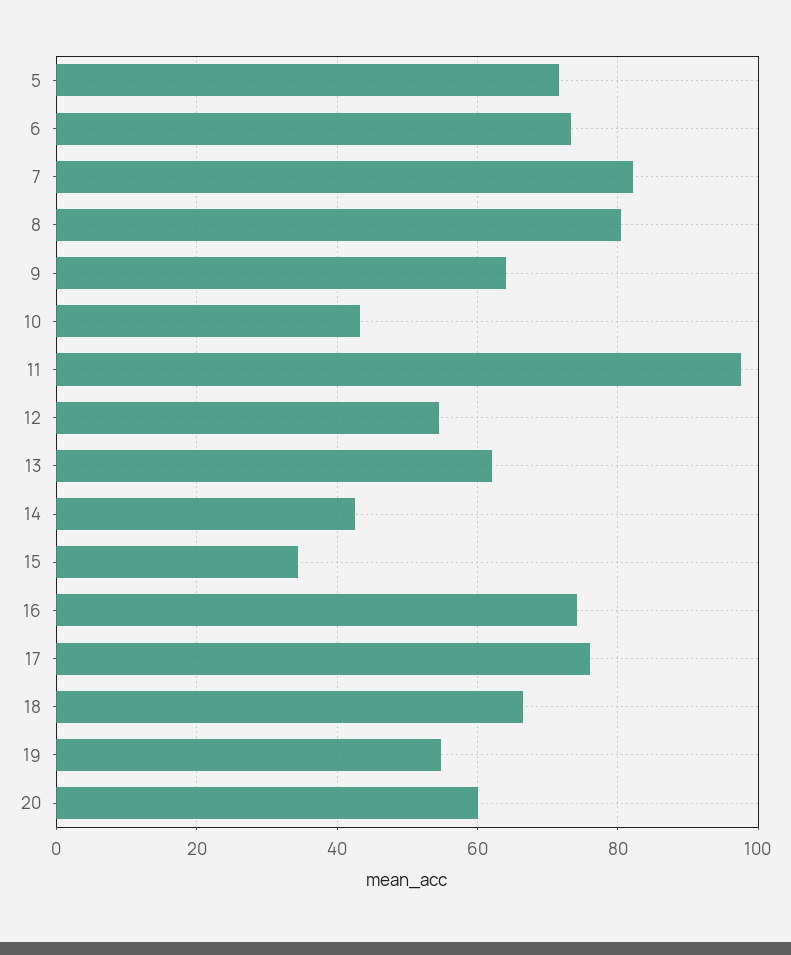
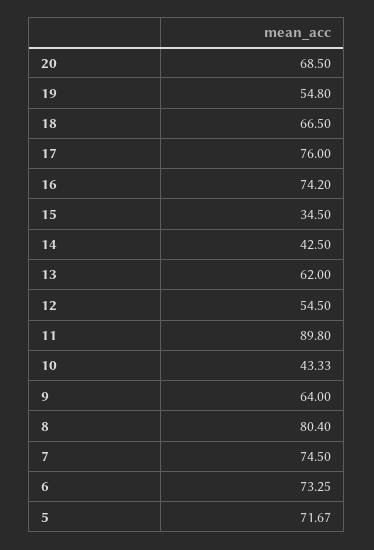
  {
    "5": 71.67,
    "6": 73.25,
-   "7": 82,
+   "7": 74.5,
    "8": 80.4,
    "9": 64,
    "10": 43.33,
-   "11": 98,
+   "11": 89.8,
    "12": 54.5,
    "13": 62,
    "14": 42.5,
    "15": 34.5,
    "16": 74.2,
    "17": 76,
    "18": 66.5,
    "19": 54.8,
-   "20": 60
+   "20": 68.5
  }

